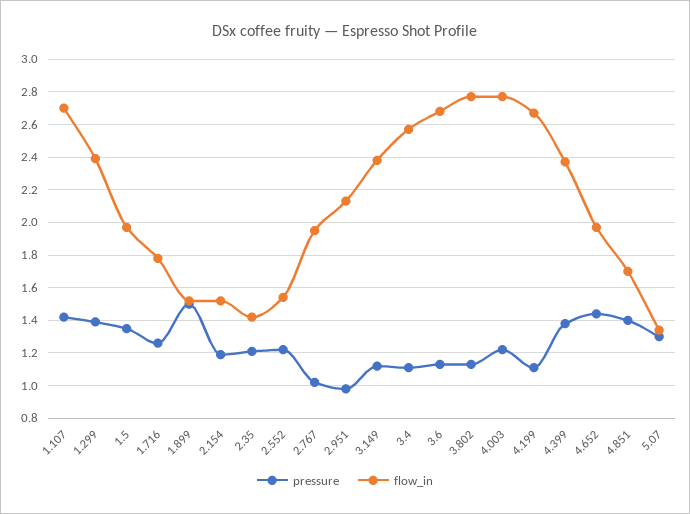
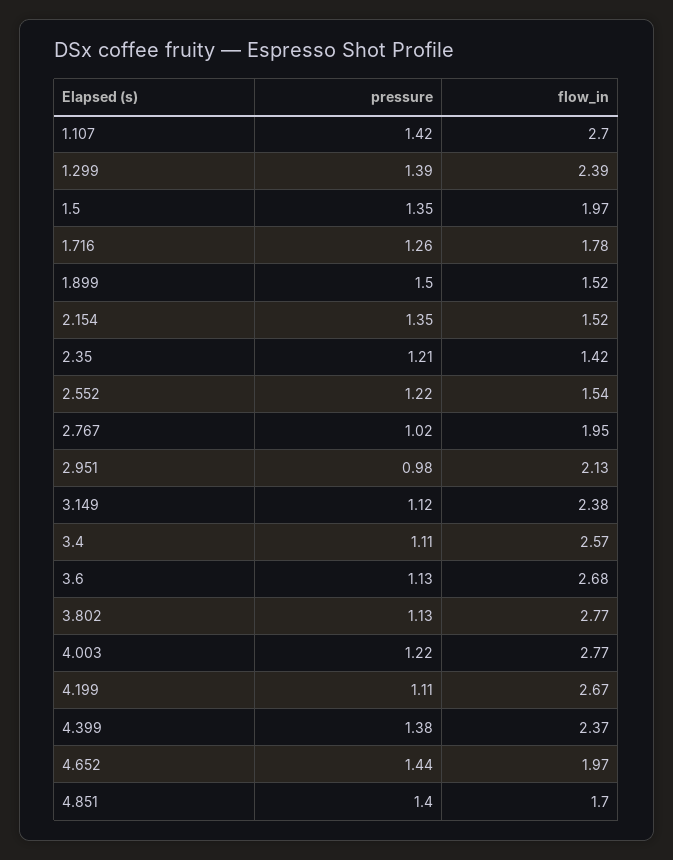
  {
    "pressure": {
      "1.107": 1.42,
      "1.299": 1.39,
      "1.5": 1.35,
      "1.716": 1.26,
      "1.899": 1.5,
-     "2.154": 1.2,
+     "2.154": 1.35,
      "2.35": 1.21,
      "2.552": 1.22,
      "2.767": 1.02,
      "2.951": 0.98,
      "3.149": 1.12,
      "3.4": 1.11,
      "3.6": 1.13,
      "3.802": 1.13,
      "4.003": 1.22,
      "4.199": 1.11,
      "4.399": 1.38,
      "4.652": 1.44,
-     "4.851": 1.4,
+     "4.851": 1.4
-     "5.07": 1.3
    },
    "flow_in": {
      "1.107": 2.7,
      "1.299": 2.39,
      "1.5": 1.97,
      "1.716": 1.78,
      "1.899": 1.52,
      "2.154": 1.52,
      "2.35": 1.42,
      "2.552": 1.54,
      "2.767": 1.95,
      "2.951": 2.13,
      "3.149": 2.38,
      "3.4": 2.57,
      "3.6": 2.68,
      "3.802": 2.77,
      "4.003": 2.77,
      "4.199": 2.67,
      "4.399": 2.37,
      "4.652": 1.97,
-     "4.851": 1.7,
+     "4.851": 1.7
-     "5.07": 1.35
    }
  }

